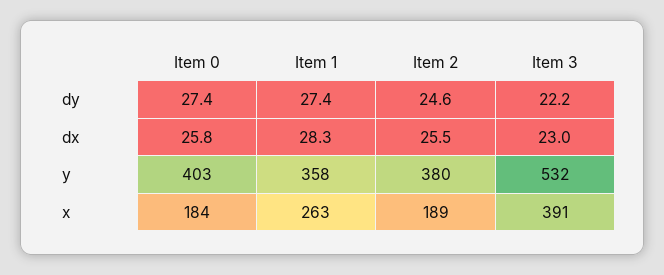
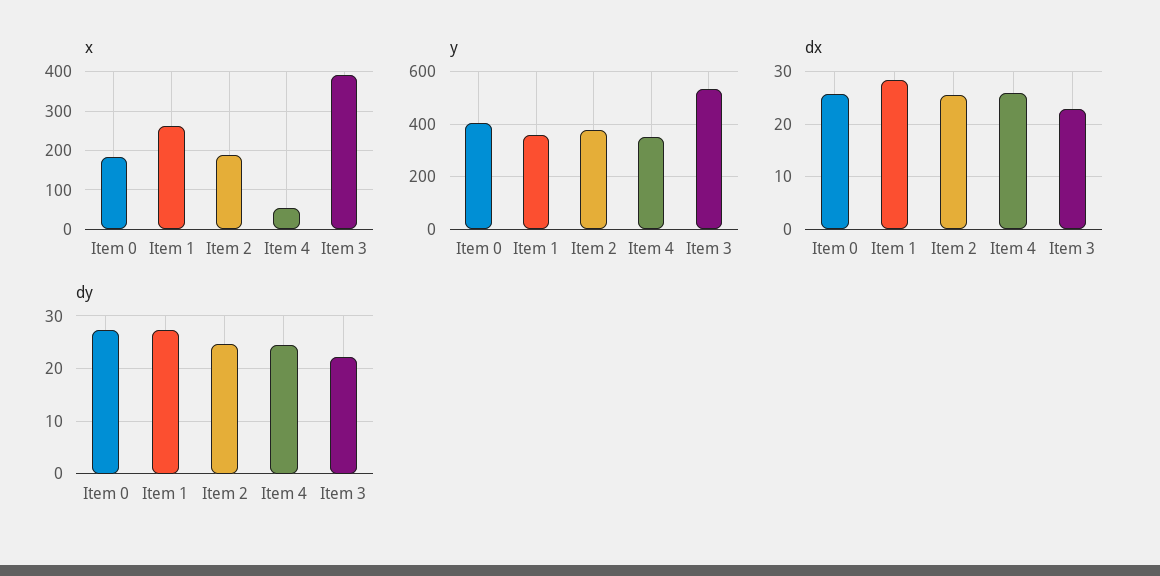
  {
    "dy": {
      "Item 0": 27.4,
      "Item 1": 27.4,
      "Item 2": 24.6,
-     "Item 3": 22.2
+     "Item 3": 22.2,
+     "Item 4": 24
    },
    "dx": {
      "Item 0": 25.8,
      "Item 1": 28.3,
      "Item 2": 25.5,
-     "Item 3": 23
+     "Item 3": 23,
+     "Item 4": 26
    },
    "y": {
      "Item 0": 403,
      "Item 1": 358,
      "Item 2": 380,
-     "Item 3": 532
+     "Item 3": 532,
+     "Item 4": 350
    },
    "x": {
      "Item 0": 184,
      "Item 1": 263,
      "Item 2": 189,
-     "Item 3": 391
+     "Item 3": 391,
+     "Item 4": 60
    }
  }

